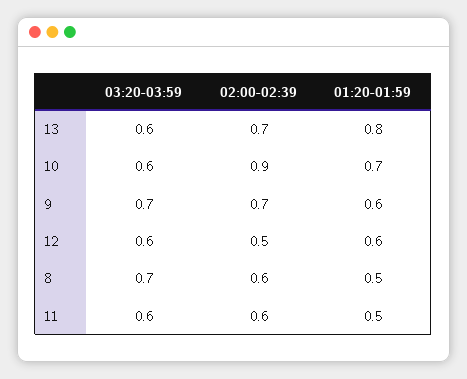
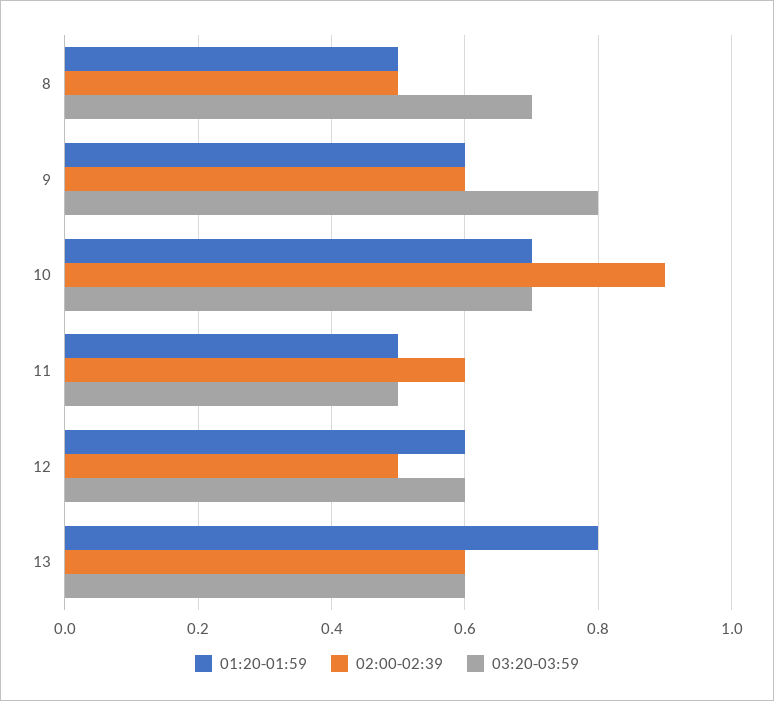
  {
    "03:20-03:59": {
      "13": 0.6,
-     "10": 0.6,
+     "10": 0.7,
-     "9": 0.7,
+     "9": 0.8,
      "12": 0.6,
      "8": 0.7,
-     "11": 0.6
+     "11": 0.5
    },
    "02:00-02:39": {
-     "13": 0.7,
+     "13": 0.6,
      "10": 0.9,
-     "9": 0.7,
+     "9": 0.6,
      "12": 0.5,
-     "8": 0.6,
+     "8": 0.5,
      "11": 0.6
    },
    "01:20-01:59": {
      "13": 0.8,
      "10": 0.7,
      "9": 0.6,
      "12": 0.6,
      "8": 0.5,
      "11": 0.5
    }
  }

